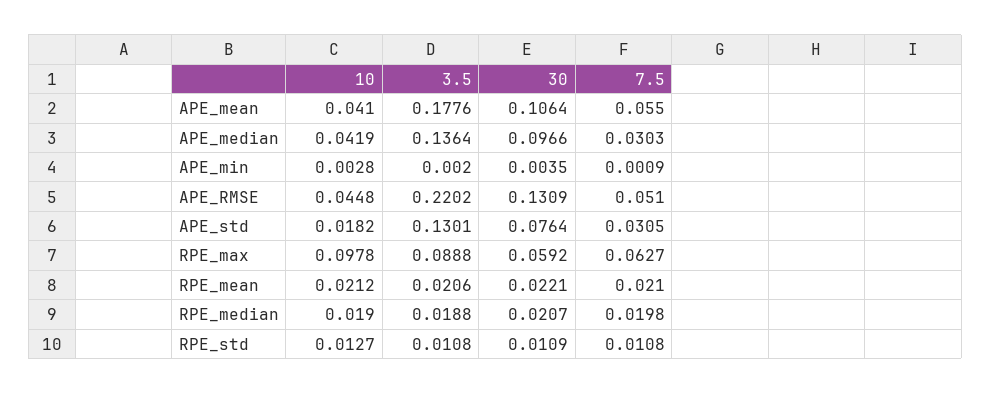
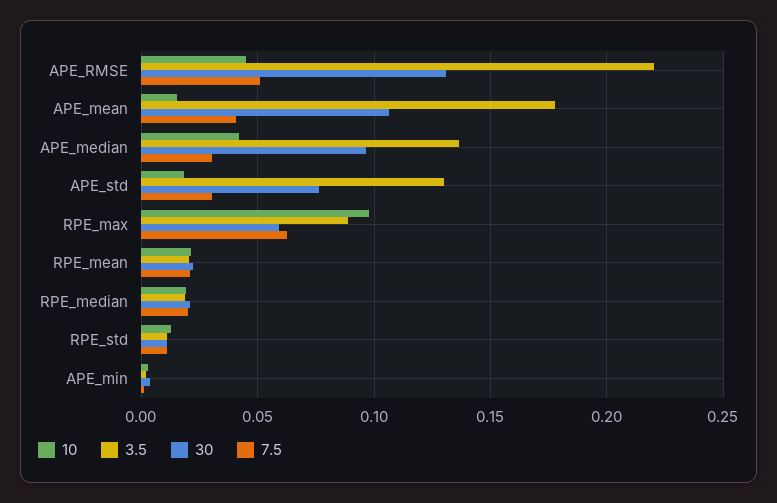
  {
    "10": {
-     "APE_mean": 0.041,
+     "APE_mean": 0.015,
      "APE_median": 0.0419,
      "APE_min": 0.0028,
      "APE_RMSE": 0.0448,
      "APE_std": 0.0182,
      "RPE_max": 0.0978,
      "RPE_mean": 0.0212,
      "RPE_median": 0.019,
      "RPE_std": 0.0127
    },
    "3.5": {
      "APE_mean": 0.1776,
      "APE_median": 0.1364,
      "APE_min": 0.002,
      "APE_RMSE": 0.2202,
      "APE_std": 0.1301,
      "RPE_max": 0.0888,
      "RPE_mean": 0.0206,
      "RPE_median": 0.0188,
      "RPE_std": 0.0108
    },
    "30": {
      "APE_mean": 0.1064,
      "APE_median": 0.0966,
      "APE_min": 0.0035,
      "APE_RMSE": 0.1309,
      "APE_std": 0.0764,
      "RPE_max": 0.0592,
      "RPE_mean": 0.0221,
      "RPE_median": 0.0207,
      "RPE_std": 0.0109
    },
    "7.5": {
-     "APE_mean": 0.055,
+     "APE_mean": 0.04,
      "APE_median": 0.0303,
      "APE_min": 0.0009,
      "APE_RMSE": 0.051,
      "APE_std": 0.0305,
      "RPE_max": 0.0627,
      "RPE_mean": 0.021,
      "RPE_median": 0.0198,
      "RPE_std": 0.0108
    }
  }

